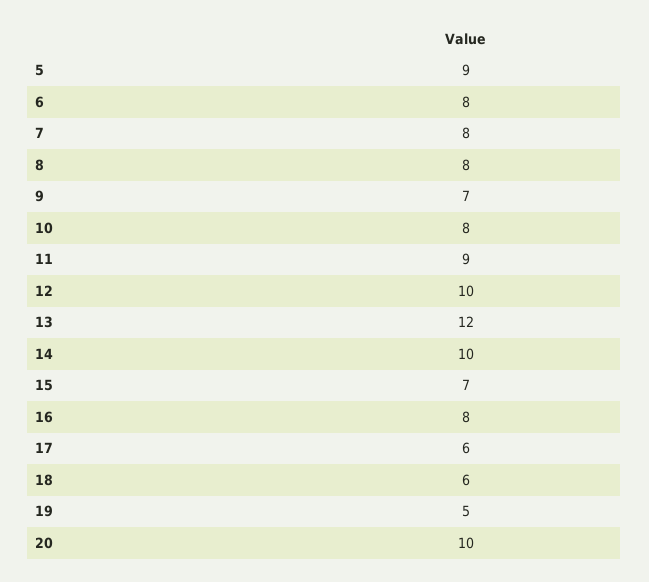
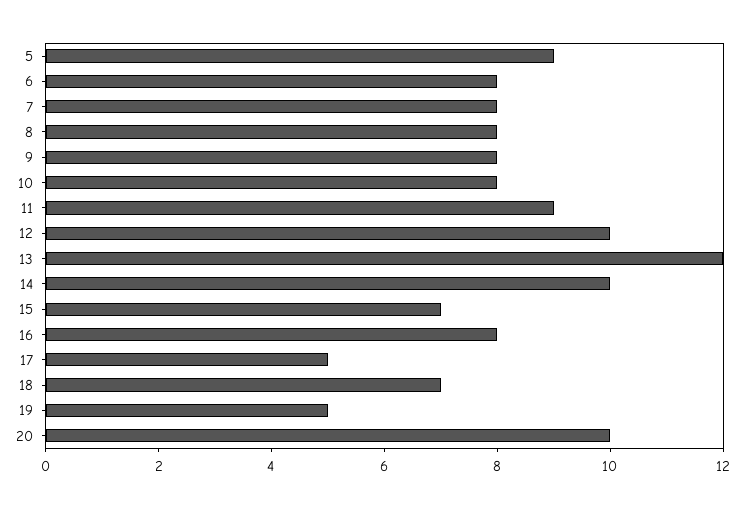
  {
    "5": 9,
    "6": 8,
    "7": 8,
    "8": 8,
-   "9": 7,
+   "9": 8,
    "10": 8,
    "11": 9,
    "12": 10,
    "13": 12,
    "14": 10,
    "15": 7,
    "16": 8,
-   "17": 6,
+   "17": 5,
-   "18": 6,
+   "18": 7,
    "19": 5,
    "20": 10
  }

